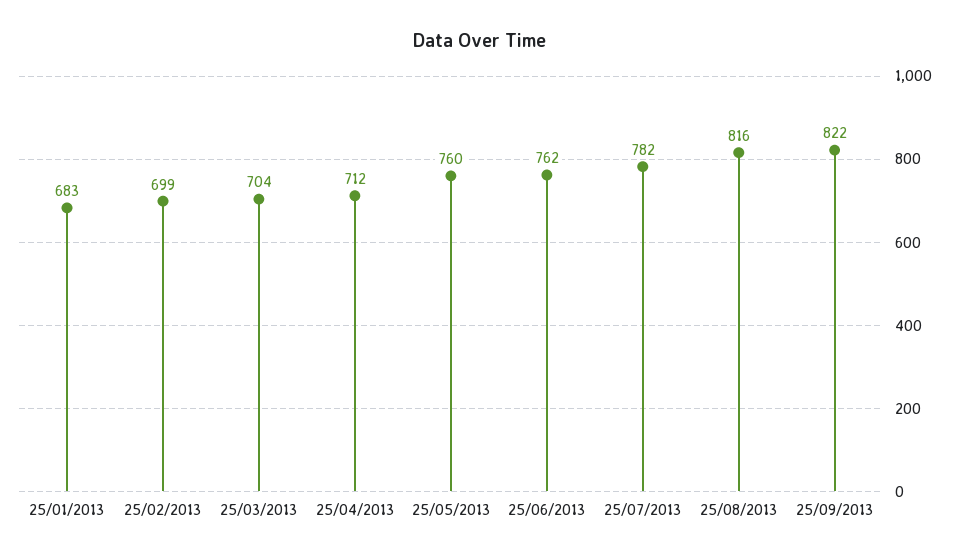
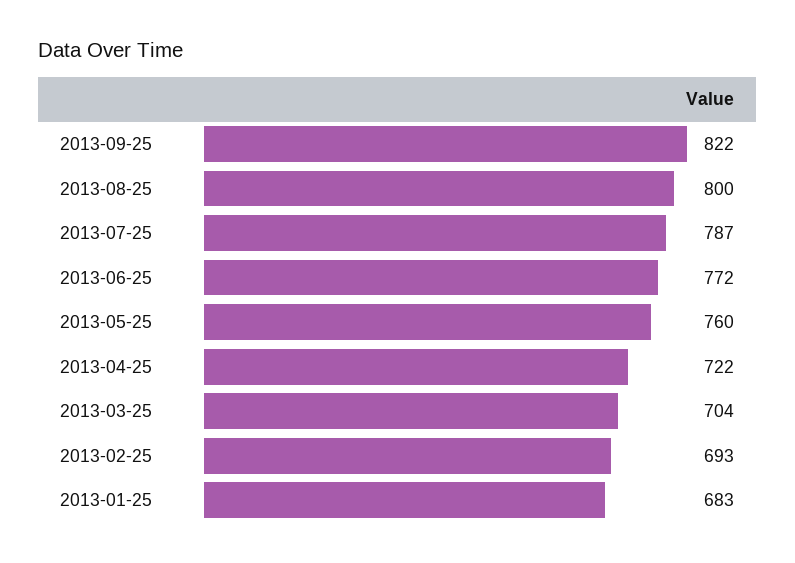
  {
    "25/01/2013": 683,
-   "25/02/2013": 699,
+   "25/02/2013": 693,
    "25/03/2013": 704,
-   "25/04/2013": 712,
+   "25/04/2013": 722,
    "25/05/2013": 760,
-   "25/06/2013": 762,
+   "25/06/2013": 772,
-   "25/07/2013": 782,
+   "25/07/2013": 787,
-   "25/08/2013": 816,
+   "25/08/2013": 800,
    "25/09/2013": 822
  }

